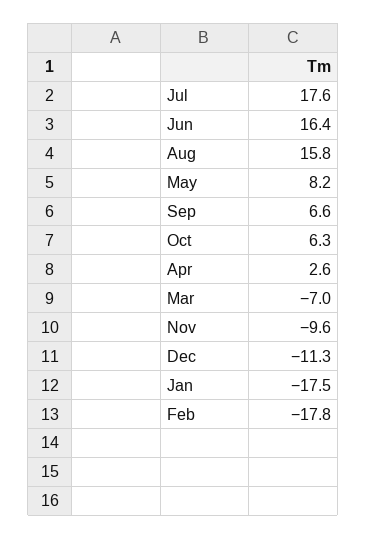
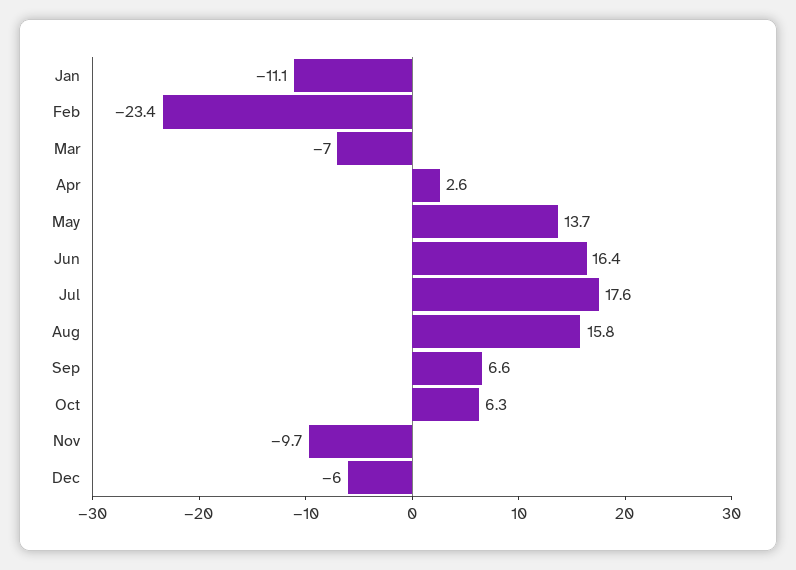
  {
    "Jul": 17.6,
    "Jun": 16.4,
    "Aug": 15.8,
-   "May": 8.2,
+   "May": 13.7,
    "Sep": 6.6,
    "Oct": 6.3,
    "Apr": 2.6,
    "Mar": -7,
-   "Nov": -9.6,
+   "Nov": -9.7,
-   "Dec": -11.3,
+   "Dec": -6,
-   "Jan": -17.5,
+   "Jan": -11.1,
-   "Feb": -17.8
+   "Feb": -23.4
  }

